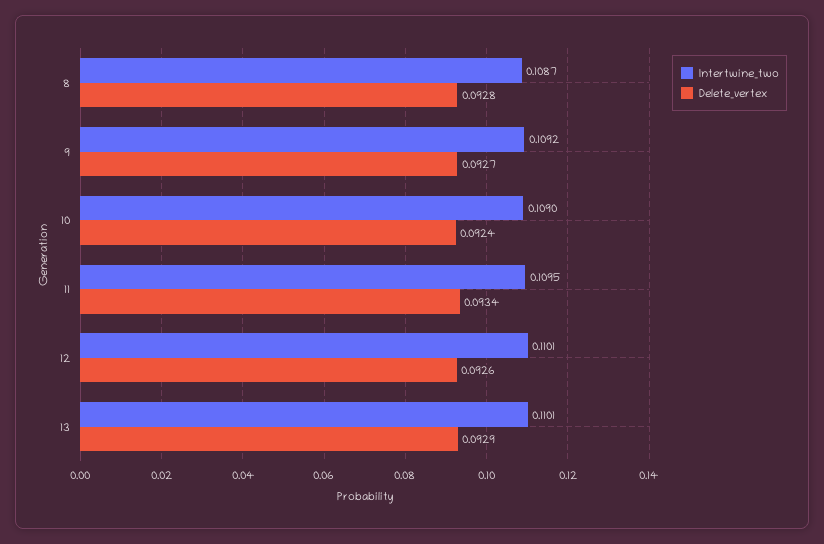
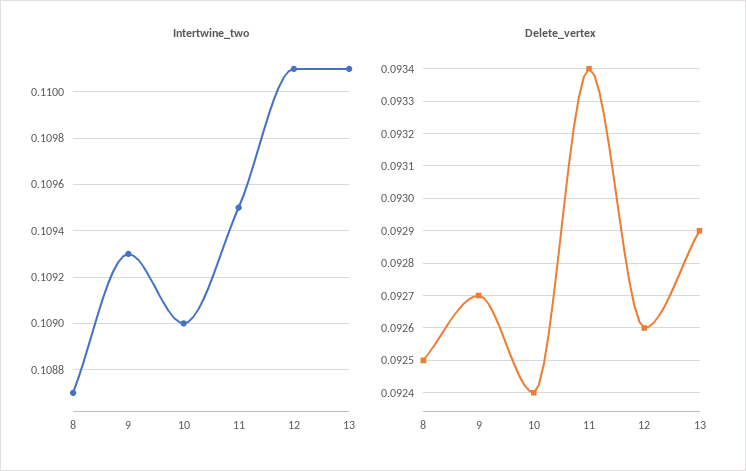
  {
    "Intertwine_two": {
      "8": 0.1087,
-     "9": 0.1092,
+     "9": 0.1093,
      "10": 0.109,
      "11": 0.1095,
      "12": 0.1101,
      "13": 0.1101
    },
    "Delete_vertex": {
-     "8": 0.0928,
+     "8": 0.0925,
      "9": 0.0927,
      "10": 0.0924,
      "11": 0.0934,
      "12": 0.0926,
      "13": 0.0929
    }
  }

